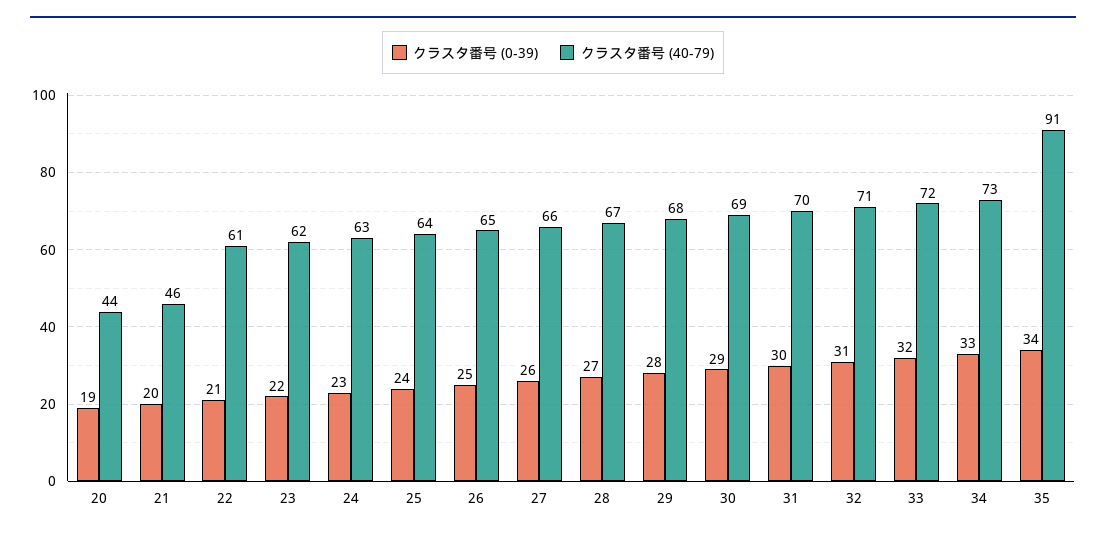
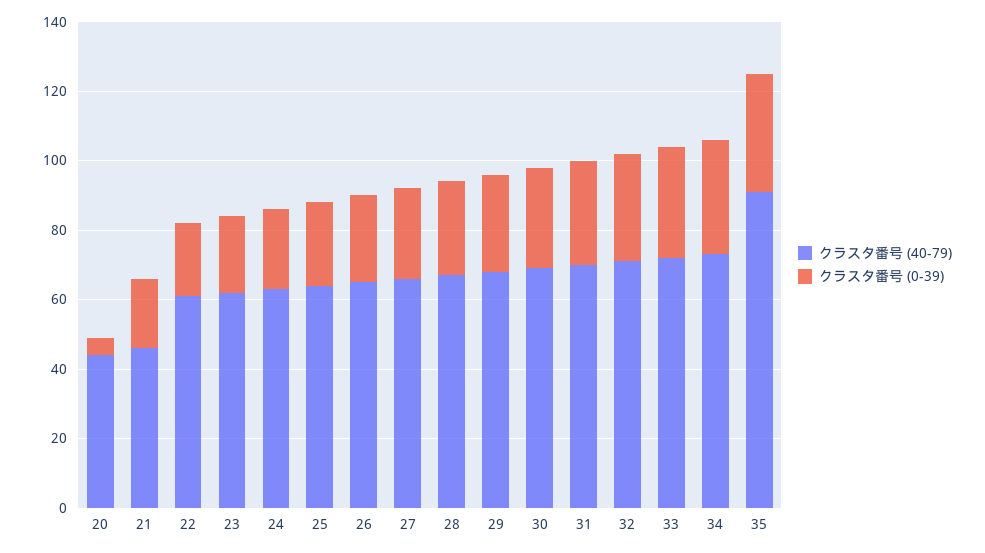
  {
    "クラスタ番号 (0-39)": {
-     "20": 19,
+     "20": 5,
      "21": 20,
      "22": 21,
      "23": 22,
      "24": 23,
      "25": 24,
      "26": 25,
      "27": 26,
      "28": 27,
      "29": 28,
      "30": 29,
      "31": 30,
      "32": 31,
      "33": 32,
      "34": 33,
      "35": 34
    },
    "クラスタ番号 (40-79)": {
      "20": 44,
      "21": 46,
      "22": 61,
      "23": 62,
      "24": 63,
      "25": 64,
      "26": 65,
      "27": 66,
      "28": 67,
      "29": 68,
      "30": 69,
      "31": 70,
      "32": 71,
      "33": 72,
      "34": 73,
      "35": 91
    }
  }

